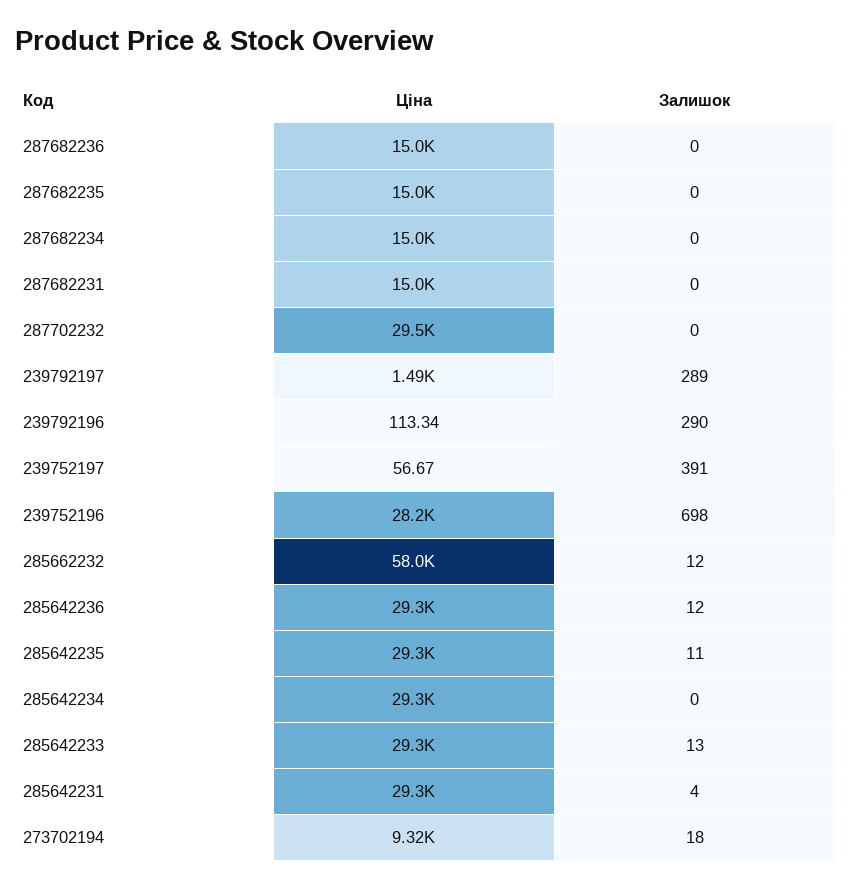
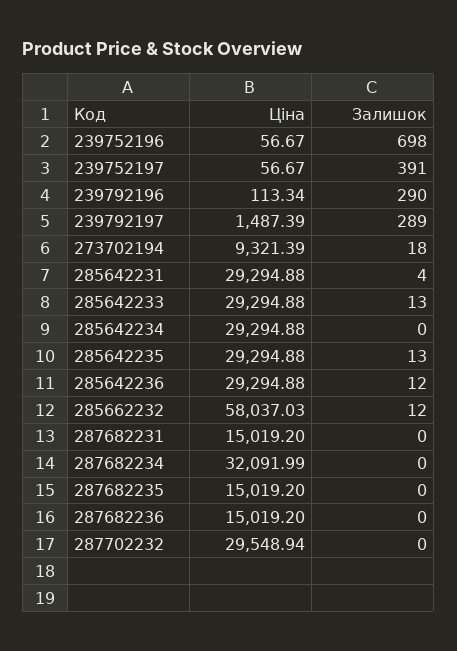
  {
    "Ціна": {
      "287682236": 15019.2,
      "287682235": 15019.2,
-     "287682234": 15000,
+     "287682234": 32091.99,
      "287682231": 15019.2,
      "287702232": 29548.94,
      "239792197": 1487.39,
      "239792196": 113.34,
      "239752197": 56.67,
-     "239752196": 28200,
+     "239752196": 56.67,
      "285662232": 58037.03,
      "285642236": 29294.88,
      "285642235": 29294.88,
      "285642234": 29294.88,
      "285642233": 29294.88,
      "285642231": 29294.88,
      "273702194": 9321.39
    },
    "Залишок": {
      "287682236": 0,
      "287682235": 0,
      "287682234": 0,
      "287682231": 0,
      "287702232": 0,
      "239792197": 289,
      "239792196": 290,
      "239752197": 391,
      "239752196": 698,
      "285662232": 12,
      "285642236": 12,
-     "285642235": 11,
+     "285642235": 13,
      "285642234": 0,
      "285642233": 13,
      "285642231": 4,
      "273702194": 18
    }
  }

